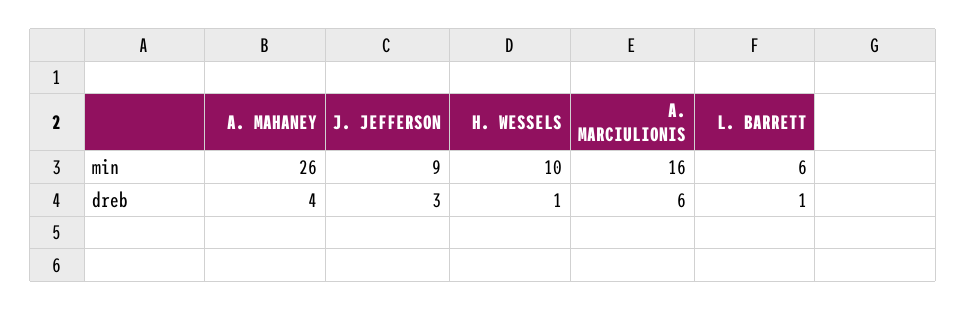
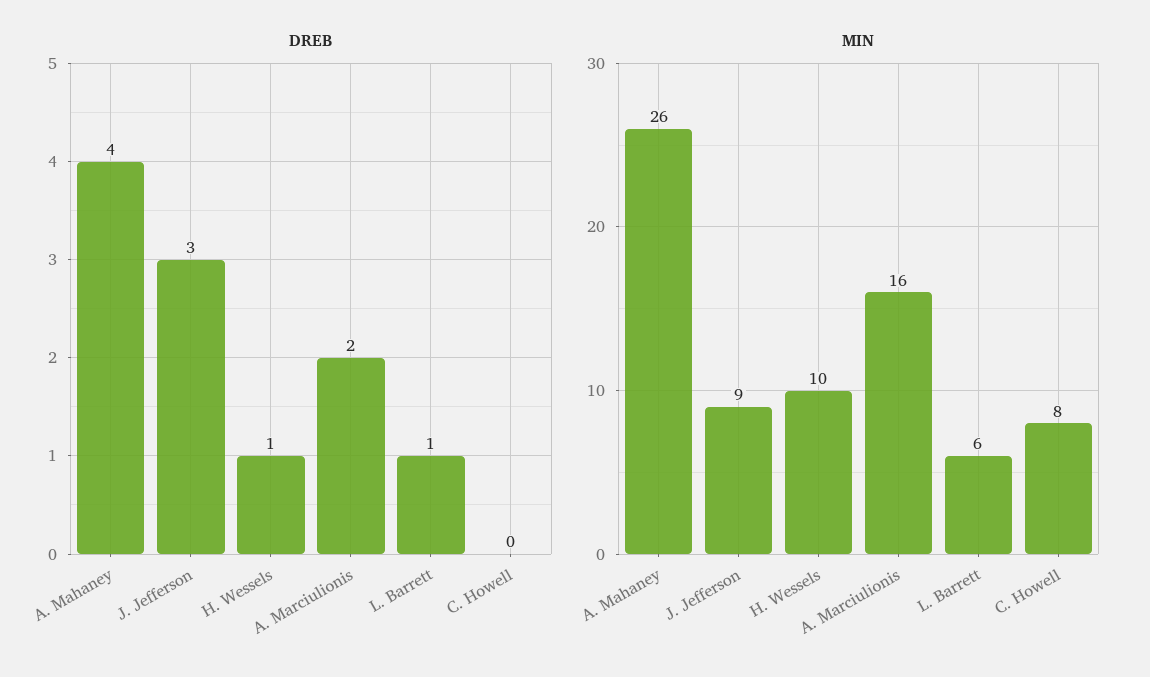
  {
    "min": {
      "A. MAHANEY": 26,
      "J. JEFFERSON": 9,
      "H. WESSELS": 10,
      "A. MARCIULIONIS": 16,
-     "L. BARRETT": 6
+     "L. BARRETT": 6,
+     "C. Howell": 8
    },
    "dreb": {
      "A. MAHANEY": 4,
      "J. JEFFERSON": 3,
      "H. WESSELS": 1,
-     "A. MARCIULIONIS": 6,
+     "A. MARCIULIONIS": 2,
-     "L. BARRETT": 1
+     "L. BARRETT": 1,
+     "C. Howell": 0
    }
  }

